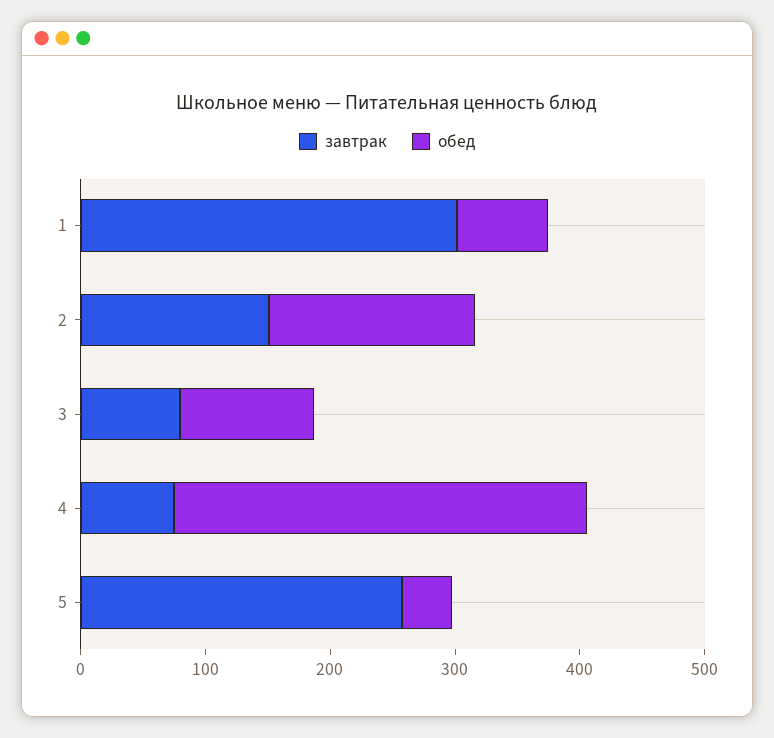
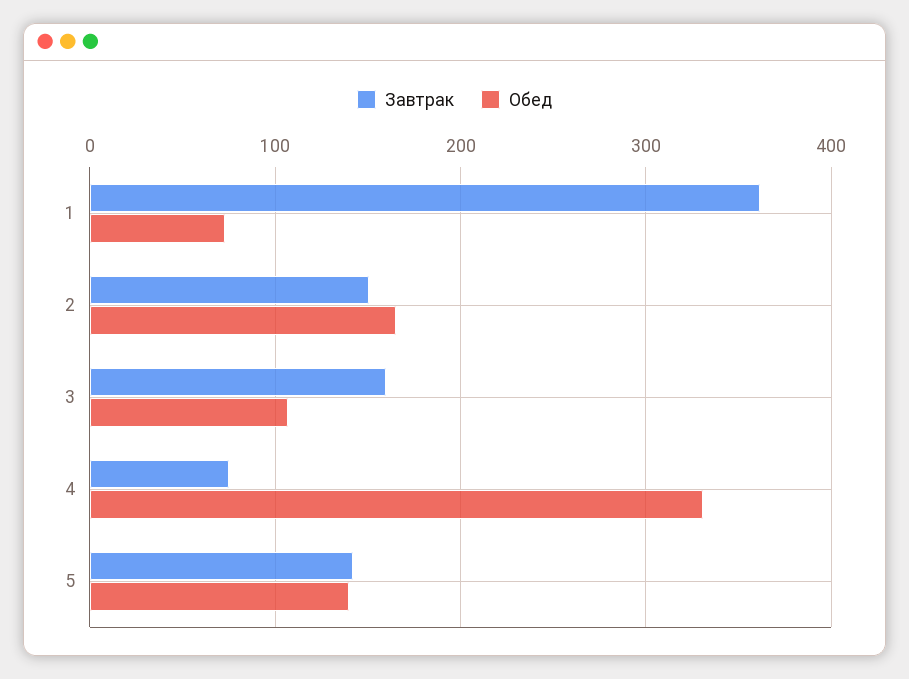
  {
    "завтрак": {
-     "1": 300,
+     "1": 360,
      "2": 150,
-     "3": 80,
+     "3": 160,
      "4": 80,
-     "5": 260
+     "5": 140
    },
    "обед": {
      "1": 70,
      "2": 170,
      "3": 110,
      "4": 330,
-     "5": 40
+     "5": 140
    }
  }

